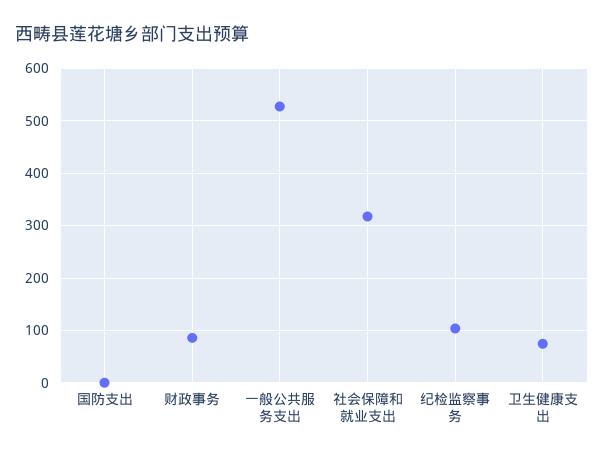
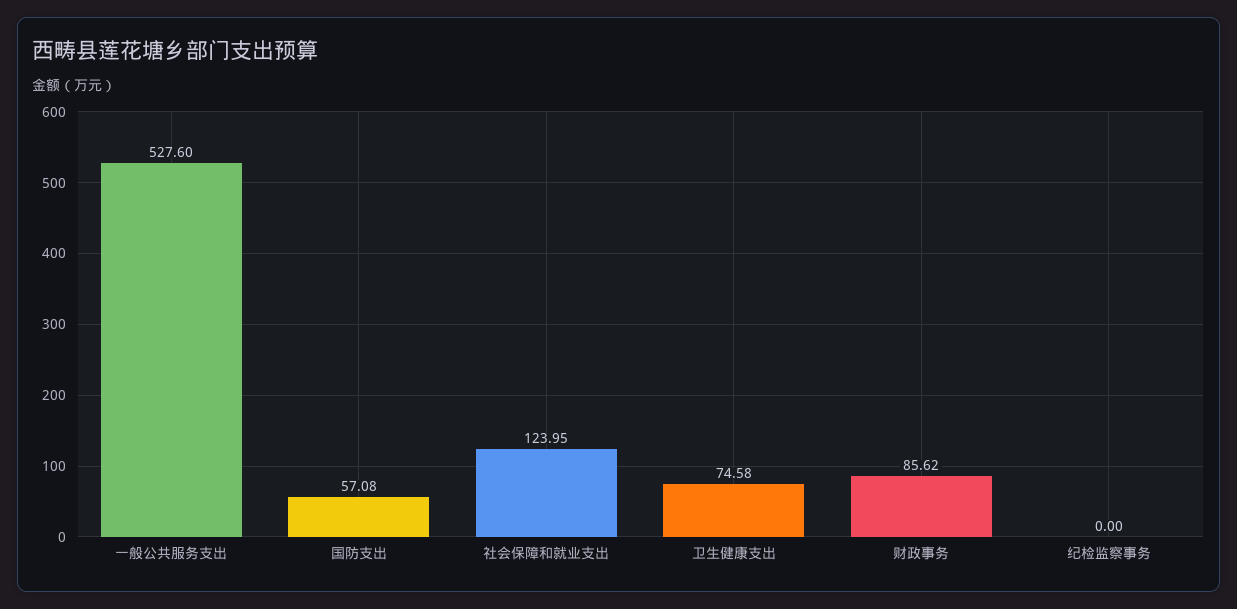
  {
-   "国防支出": 0,
+   "国防支出": 57.08,
    "财政事务": 85.62,
    "一般公共服务支出": 527.6,
-   "社会保障和就业支出": 320,
+   "社会保障和就业支出": 123.95,
-   "纪检监察事务": 100,
+   "纪检监察事务": 0,
    "卫生健康支出": 74.58
  }

